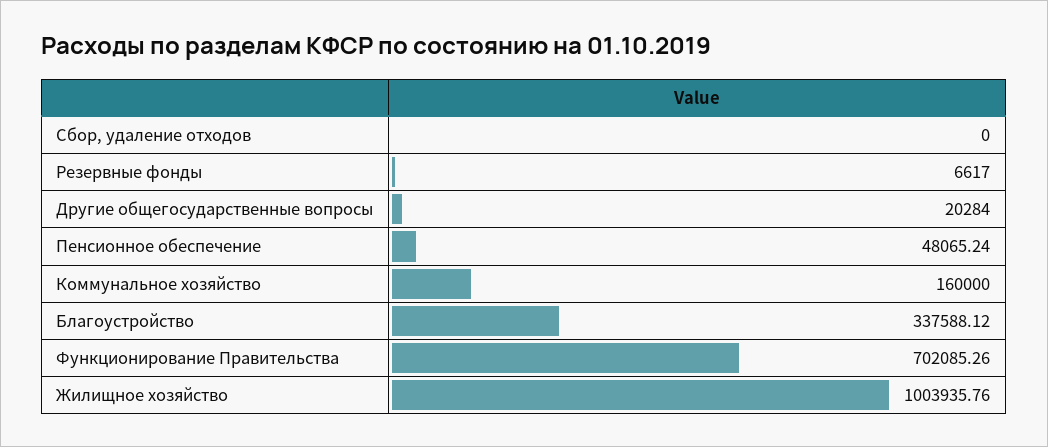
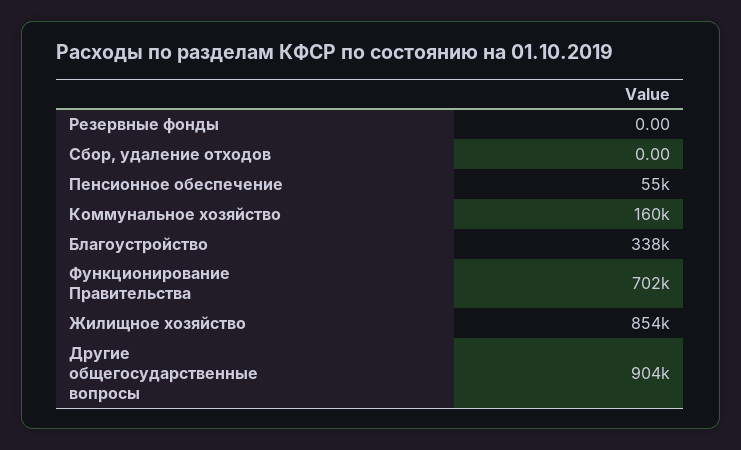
  {
    "Сбор, удаление отходов": 0,
-   "Резервные фонды": 6617,
+   "Резервные фонды": 0,
-   "Другие общегосударственные вопросы": 20284,
+   "Другие общегосударственные вопросы": 904000,
-   "Пенсионное обеспечение": 48065.24,
+   "Пенсионное обеспечение": 55000,
    "Коммунальное хозяйство": 160000,
    "Благоустройство": 337588.12,
    "Функционирование Правительства": 702085.26,
-   "Жилищное хозяйство": 1003935.76
+   "Жилищное хозяйство": 854000
  }

